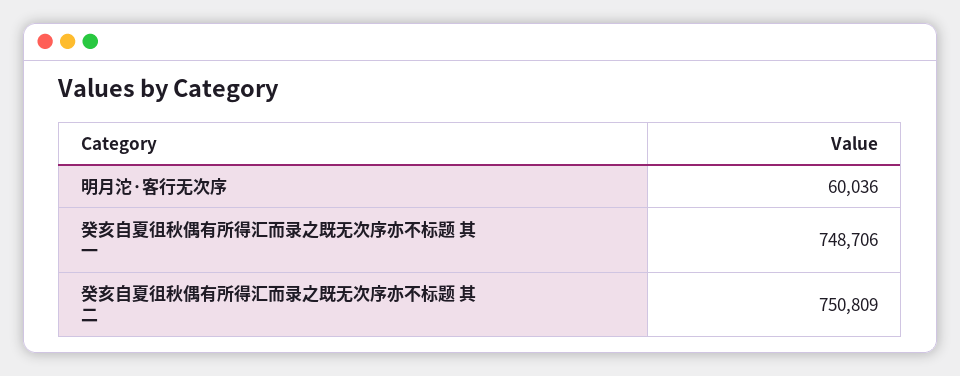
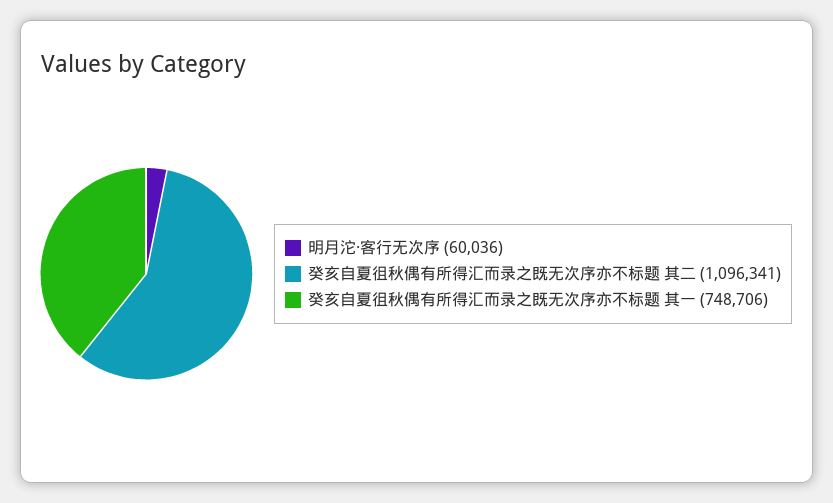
  {
    "明月沱·客行无次序": 60036,
    "癸亥自夏徂秋偶有所得汇而录之既无次序亦不标题 其一": 748706,
-   "癸亥自夏徂秋偶有所得汇而录之既无次序亦不标题 其二": 750809
+   "癸亥自夏徂秋偶有所得汇而录之既无次序亦不标题 其二": 1096341
  }

